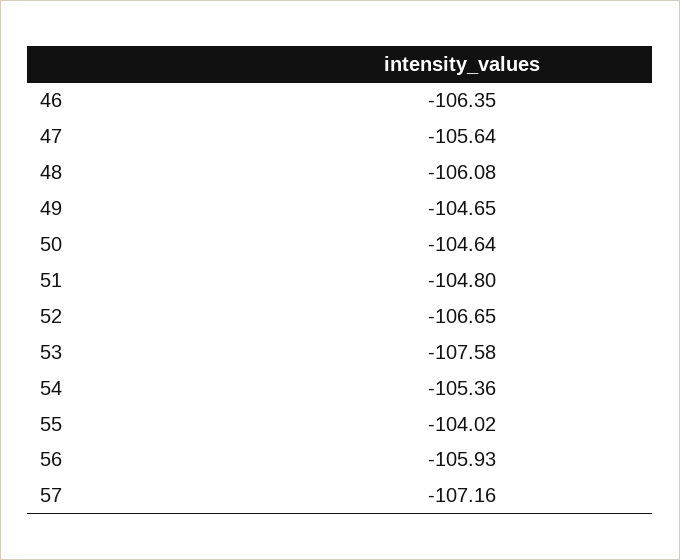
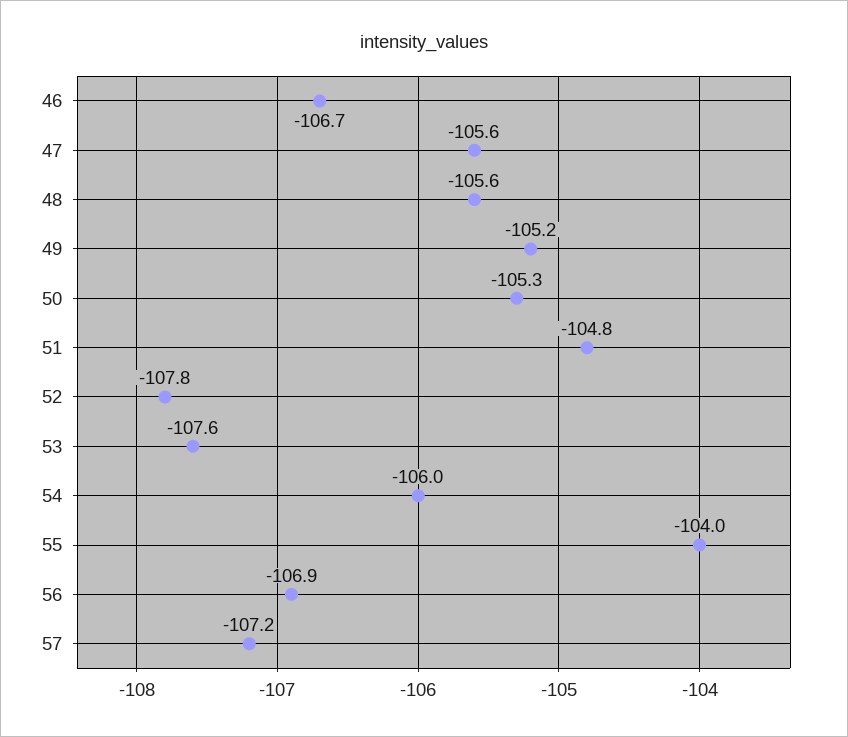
  {
-   "46": -106.35,
+   "46": -106.7,
    "47": -105.64,
-   "48": -106.08,
+   "48": -105.6,
-   "49": -104.65,
+   "49": -105.2,
-   "50": -104.64,
+   "50": -105.3,
    "51": -104.8,
-   "52": -106.65,
+   "52": -107.8,
    "53": -107.58,
-   "54": -105.36,
+   "54": -106,
    "55": -104.02,
-   "56": -105.93,
+   "56": -106.9,
    "57": -107.16
  }

